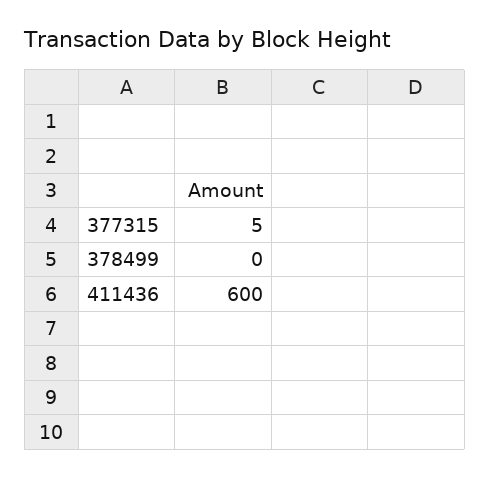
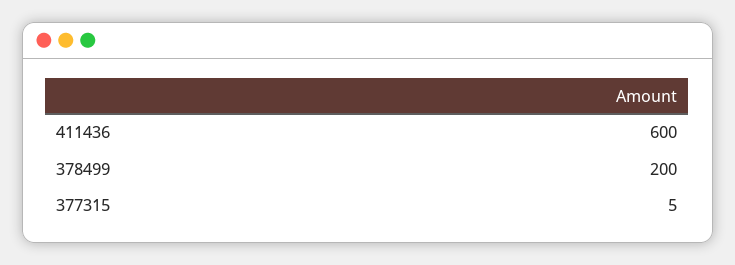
  {
    "377315": 5,
-   "378499": 0,
+   "378499": 200,
    "411436": 600
  }

